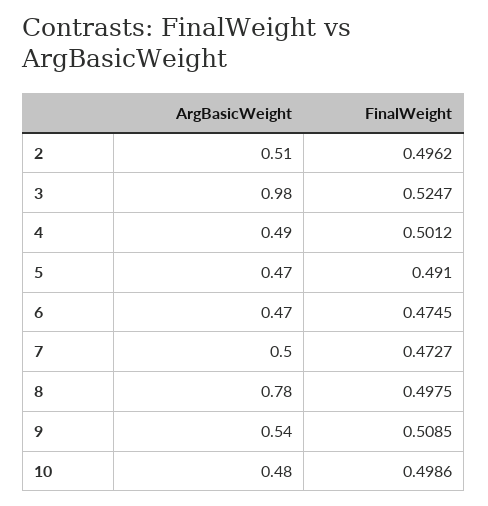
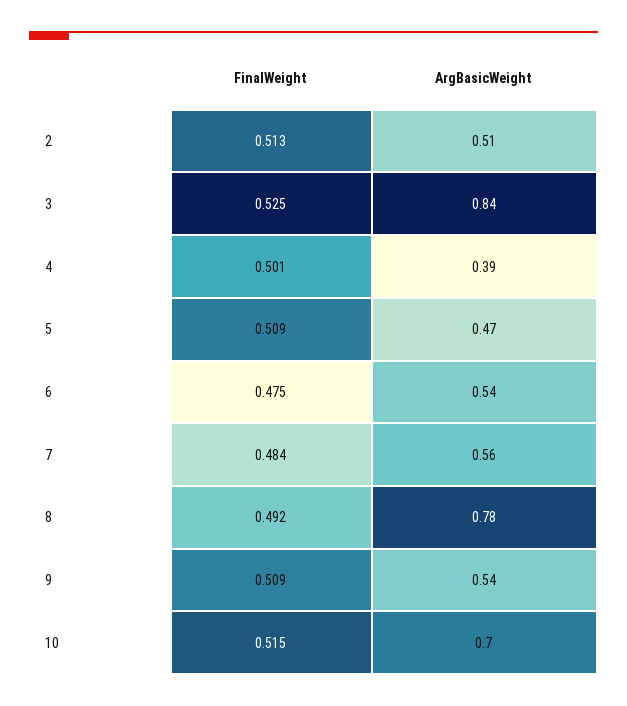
  {
    "ArgBasicWeight": {
      "2": 0.51,
-     "3": 0.98,
+     "3": 0.84,
-     "4": 0.49,
+     "4": 0.39,
      "5": 0.47,
-     "6": 0.47,
+     "6": 0.54,
-     "7": 0.5,
+     "7": 0.56,
      "8": 0.78,
      "9": 0.54,
-     "10": 0.48
+     "10": 0.7
    },
    "FinalWeight": {
-     "2": 0.4962,
+     "2": 0.513,
      "3": 0.5247,
      "4": 0.5012,
-     "5": 0.491,
+     "5": 0.509,
      "6": 0.4745,
-     "7": 0.4727,
+     "7": 0.484,
-     "8": 0.4975,
+     "8": 0.492,
      "9": 0.5085,
-     "10": 0.4986
+     "10": 0.515
    }
  }

